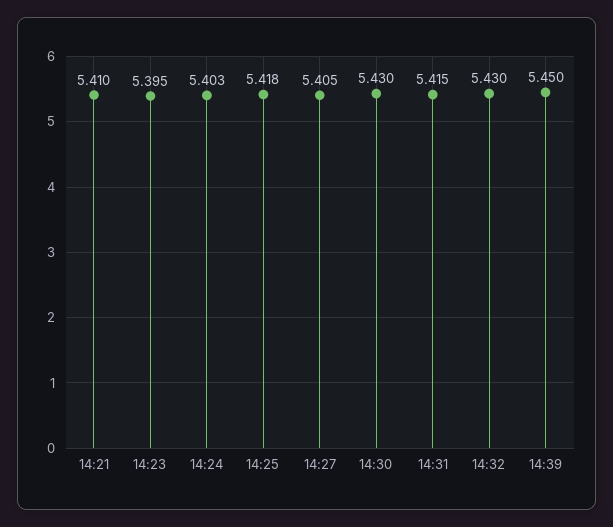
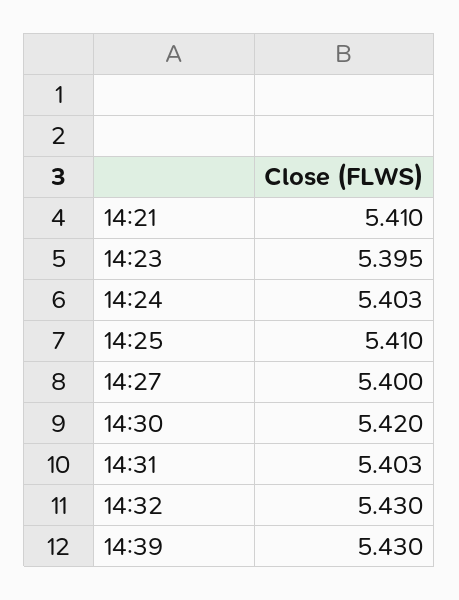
  {
    "14:21": 5.41,
    "14:23": 5.395,
    "14:24": 5.403,
-   "14:25": 5.418,
+   "14:25": 5.41,
-   "14:27": 5.405,
+   "14:27": 5.4,
-   "14:30": 5.43,
+   "14:30": 5.42,
-   "14:31": 5.415,
+   "14:31": 5.403,
    "14:32": 5.43,
-   "14:39": 5.45
+   "14:39": 5.43
  }

